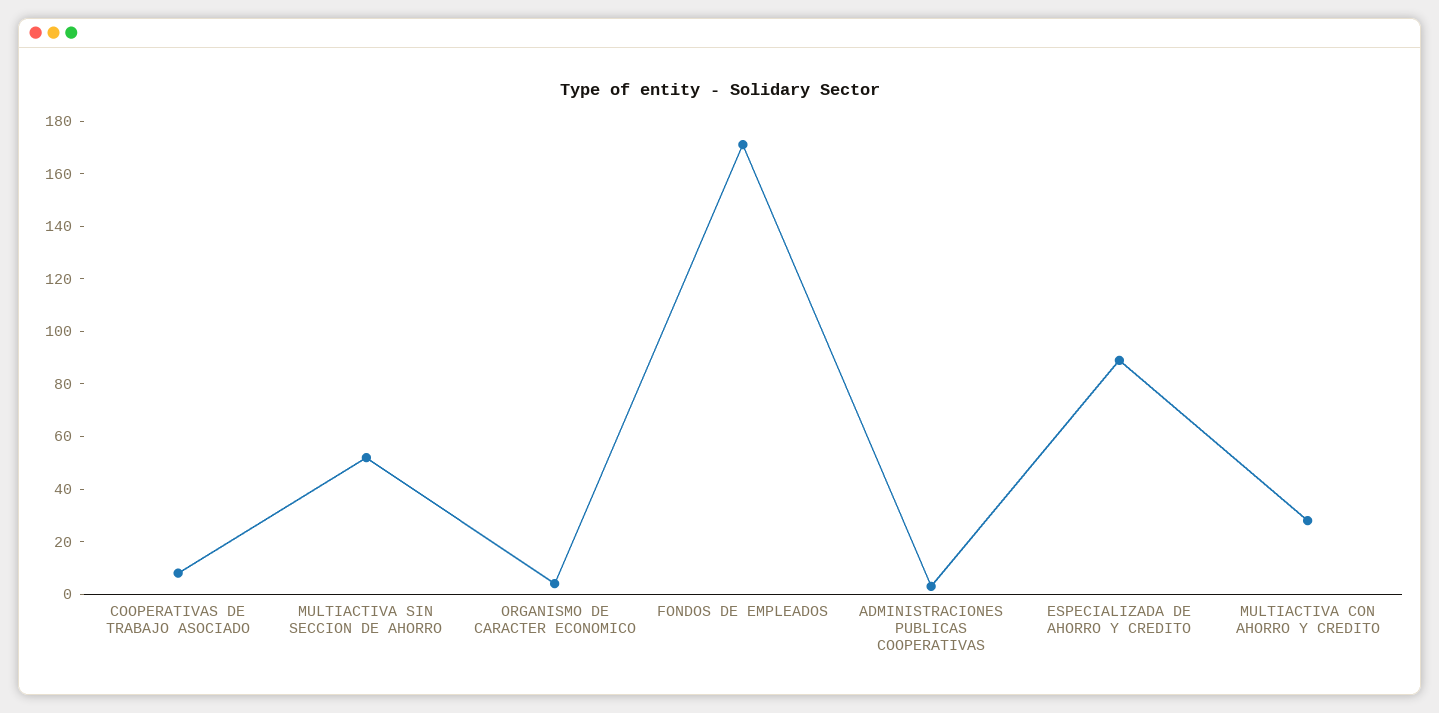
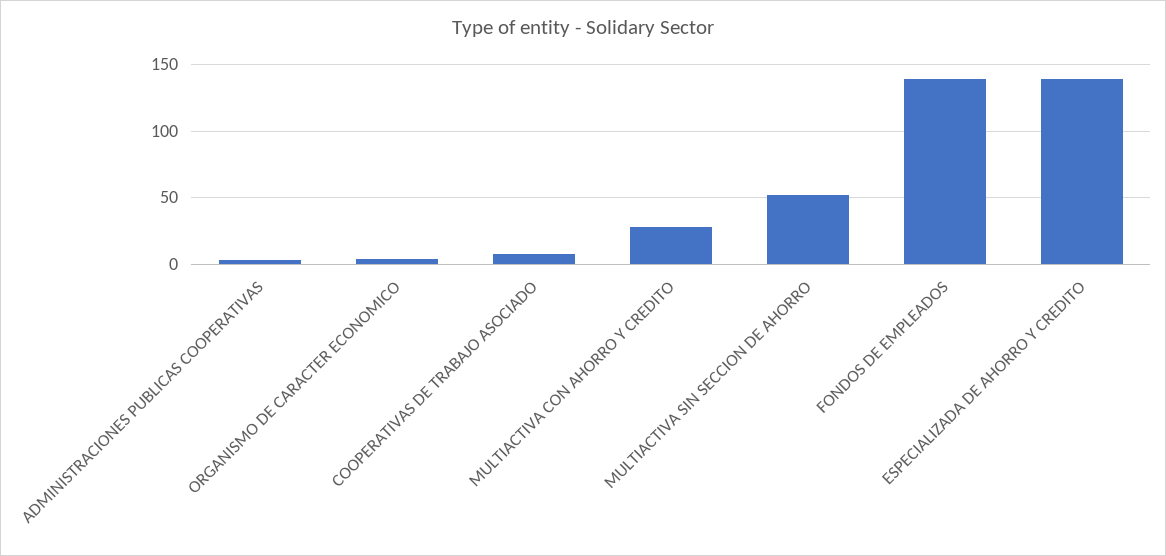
  {
    "COOPERATIVAS DE TRABAJO ASOCIADO": 10,
    "MULTIACTIVA SIN SECCION DE AHORRO": 50,
    "ORGANISMO DE CARACTER ECONOMICO": 5,
-   "FONDOS DE EMPLEADOS": 170,
+   "FONDOS DE EMPLEADOS": 140,
    "ADMINISTRACIONES PUBLICAS COOPERATIVAS": 5,
-   "ESPECIALIZADA DE AHORRO Y CREDITO": 90,
+   "ESPECIALIZADA DE AHORRO Y CREDITO": 140,
    "MULTIACTIVA CON AHORRO Y CREDITO": 30
  }

